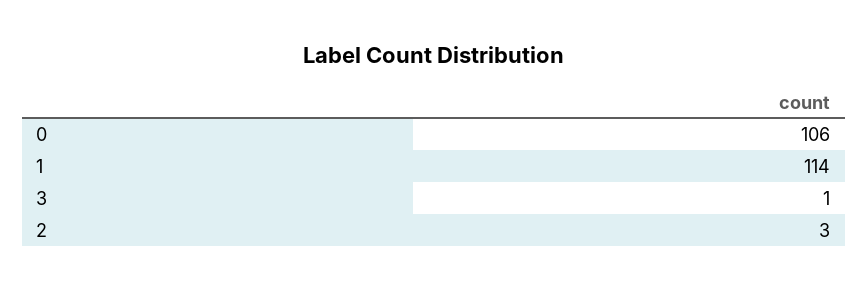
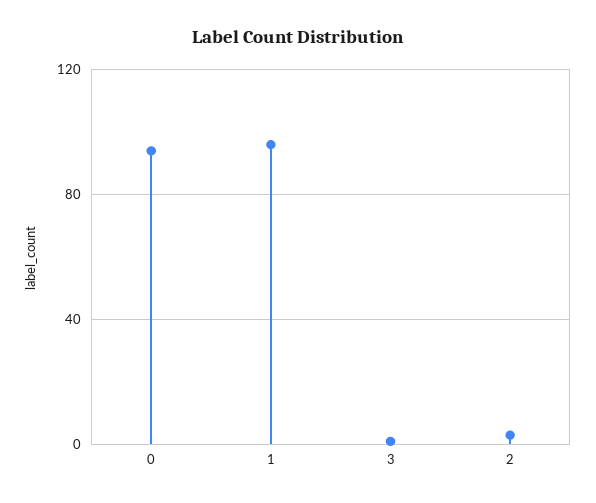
  {
-   "0": 106,
+   "0": 95,
-   "1": 114,
+   "1": 95,
    "3": 1,
    "2": 3
  }

